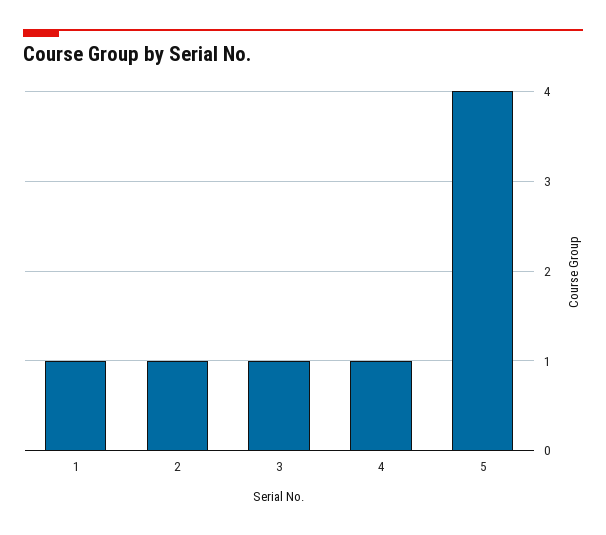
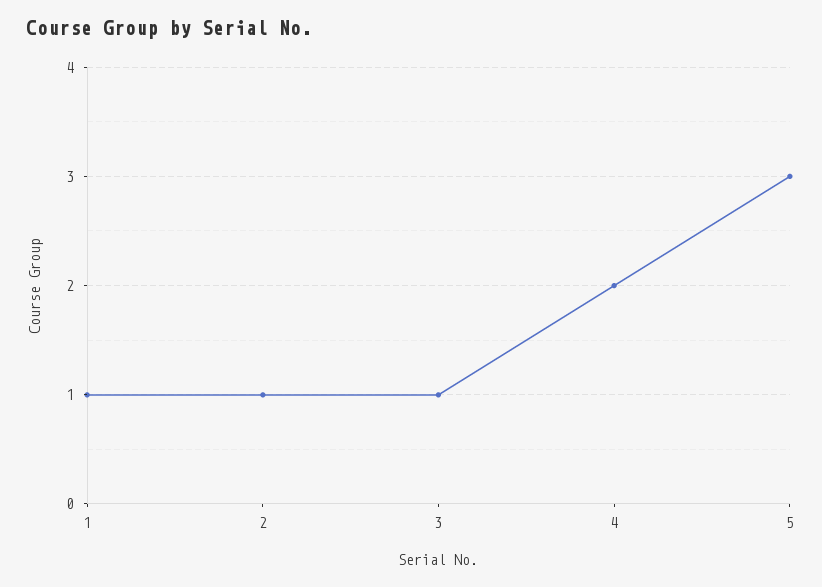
  {
    "1": 1,
    "2": 1,
    "3": 1,
-   "4": 1,
+   "4": 2,
-   "5": 4
+   "5": 3
  }

